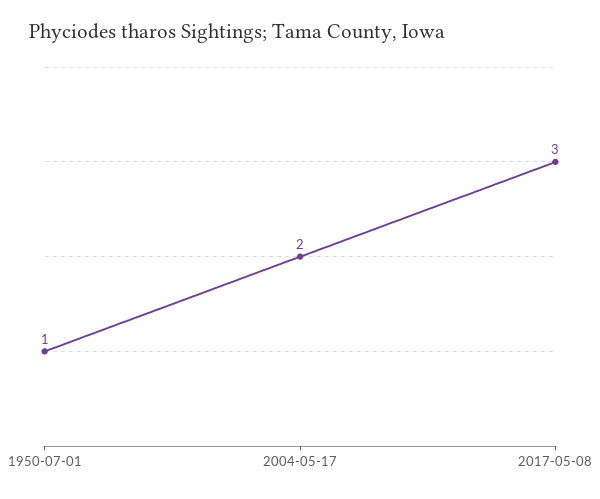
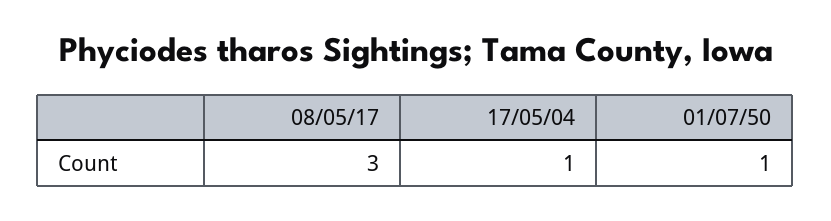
  {
    "1950-07-01": 1,
-   "2004-05-17": 2,
+   "2004-05-17": 1,
    "2017-05-08": 3
  }

